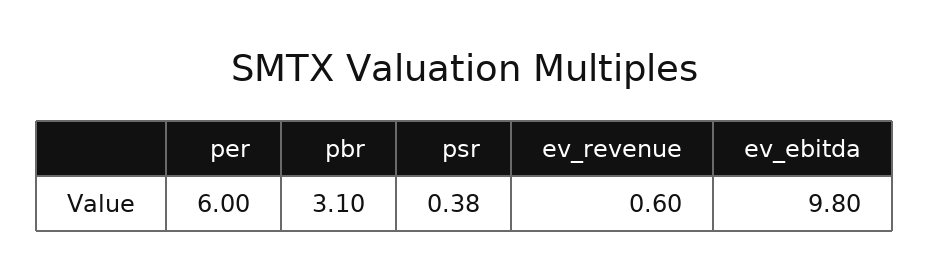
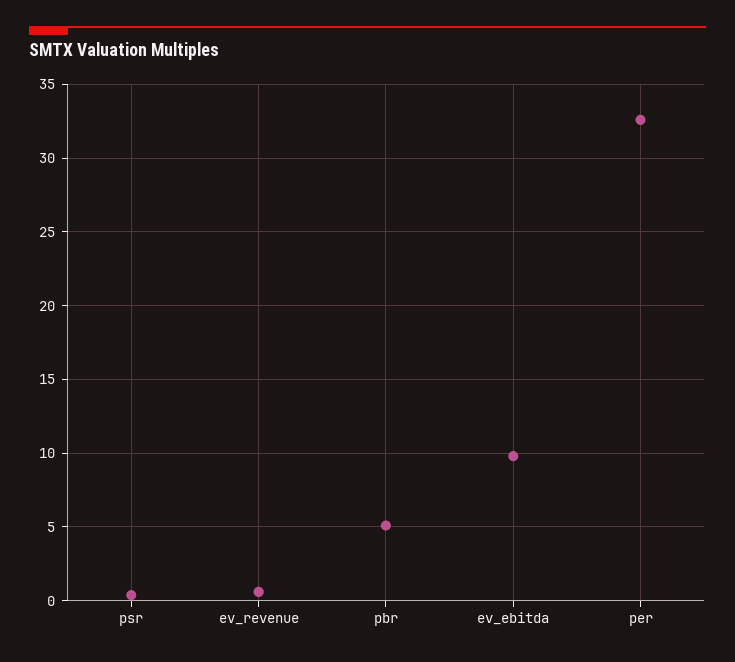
  {
-   "per": 6,
+   "per": 32.5,
-   "pbr": 3.1,
+   "pbr": 5,
    "psr": 0.38,
    "ev_revenue": 0.6,
    "ev_ebitda": 9.8
  }

